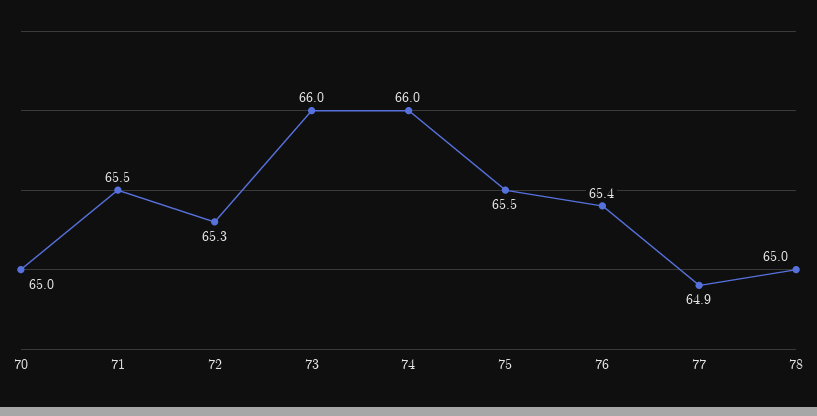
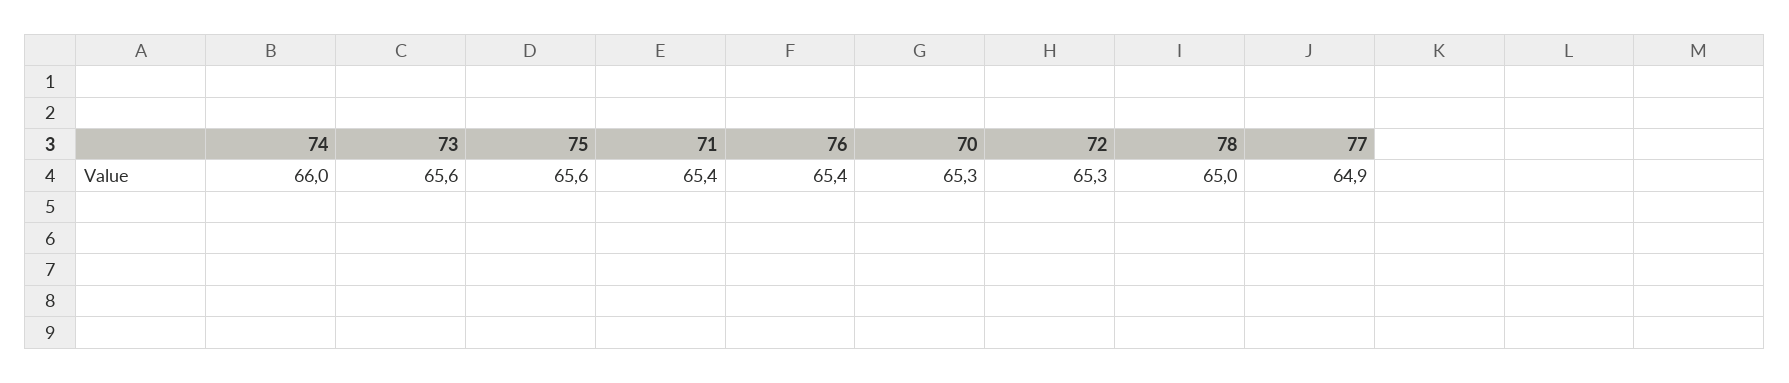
  {
-   "70": 65,
+   "70": 65.3,
-   "71": 65.5,
+   "71": 65.4,
    "72": 65.3,
-   "73": 66,
+   "73": 65.6,
    "74": 66,
-   "75": 65.5,
+   "75": 65.6,
    "76": 65.4,
    "77": 64.9,
    "78": 65
  }

